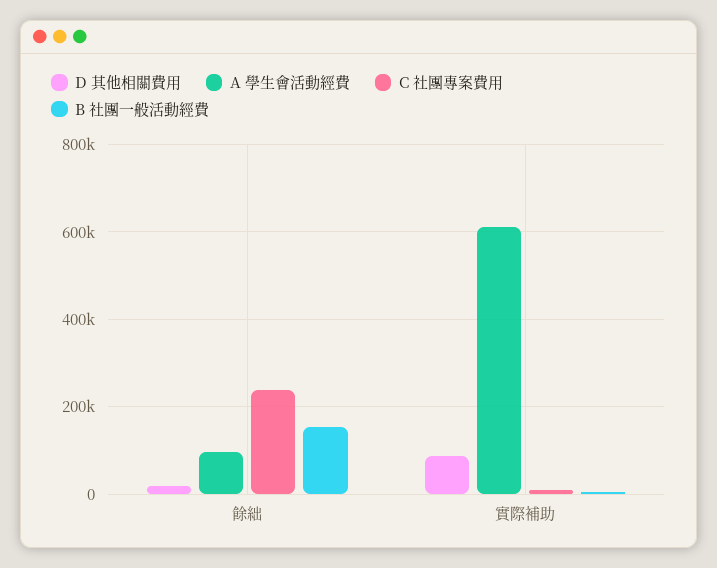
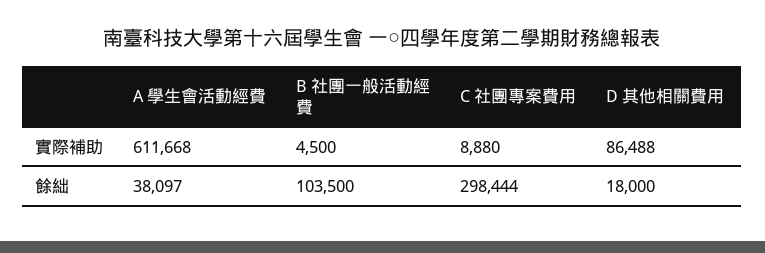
  {
    "D 其他相關費用": {
      "餘絀": 18000,
      "實際補助": 86488
    },
    "A 學生會活動經費": {
-     "餘絀": 100000,
+     "餘絀": 38097,
      "實際補助": 611668
    },
    "C 社團專案費用": {
-     "餘絀": 240000,
+     "餘絀": 298444,
      "實際補助": 8880
    },
    "B 社團一般活動經費": {
-     "餘絀": 160000,
+     "餘絀": 103500,
      "實際補助": 4500
    }
  }

